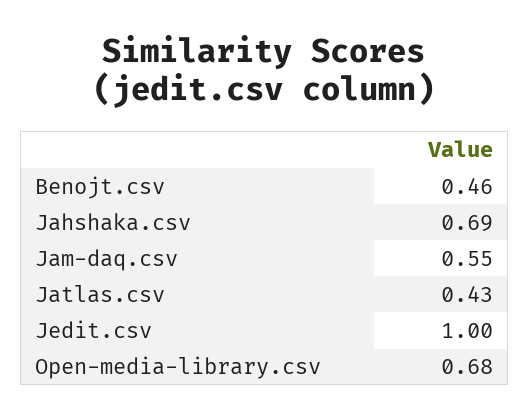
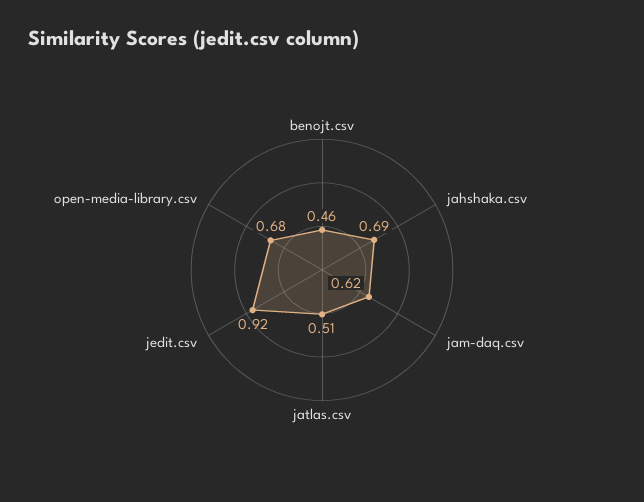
  {
    "Benojt.csv": 0.46,
    "Jahshaka.csv": 0.69,
-   "Jam-daq.csv": 0.55,
+   "Jam-daq.csv": 0.62,
-   "Jatlas.csv": 0.43,
+   "Jatlas.csv": 0.51,
-   "Jedit.csv": 1,
+   "Jedit.csv": 0.92,
    "Open-media-library.csv": 0.68
  }

